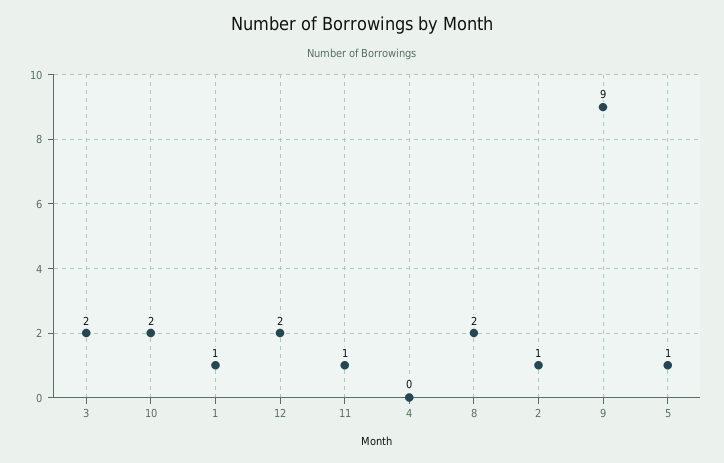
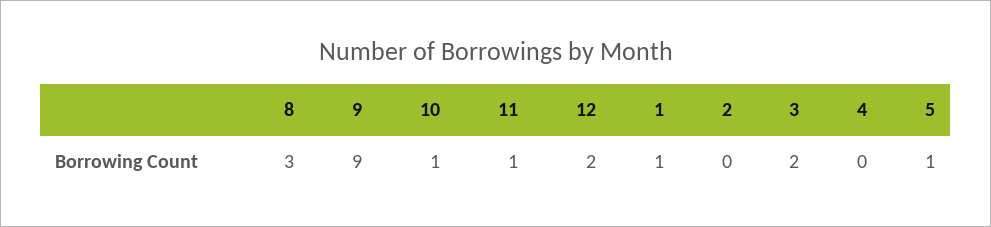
  {
    "3": 2,
-   "10": 2,
+   "10": 1,
    "1": 1,
    "12": 2,
    "11": 1,
    "4": 0,
-   "8": 2,
+   "8": 3,
-   "2": 1,
+   "2": 0,
    "9": 9,
    "5": 1
  }

